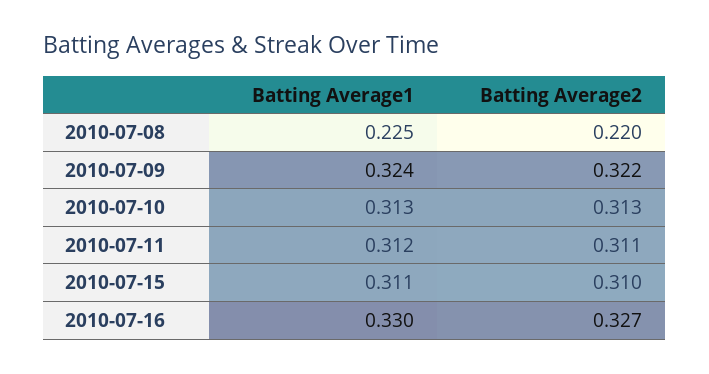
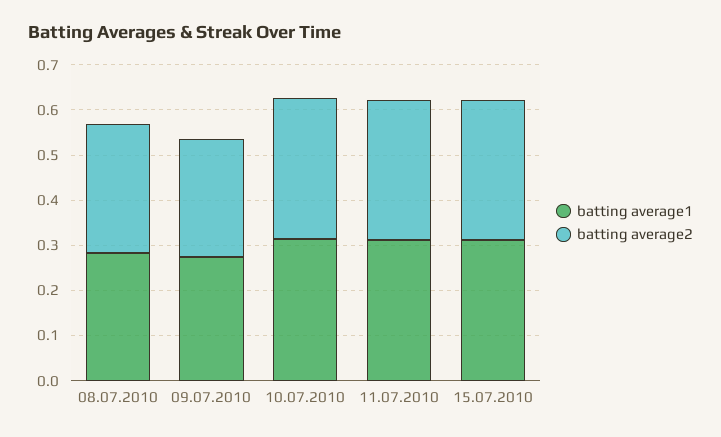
  {
    "Batting Average1": {
-     "2010-07-08": 0.225,
+     "2010-07-08": 0.28,
-     "2010-07-09": 0.324,
+     "2010-07-09": 0.28,
      "2010-07-10": 0.313,
      "2010-07-11": 0.312,
-     "2010-07-15": 0.311,
+     "2010-07-15": 0.311
-     "2010-07-16": 0.33
    },
    "Batting Average2": {
-     "2010-07-08": 0.22,
+     "2010-07-08": 0.28,
-     "2010-07-09": 0.322,
+     "2010-07-09": 0.26,
      "2010-07-10": 0.313,
      "2010-07-11": 0.311,
-     "2010-07-15": 0.31,
+     "2010-07-15": 0.31
-     "2010-07-16": 0.327
    }
  }

